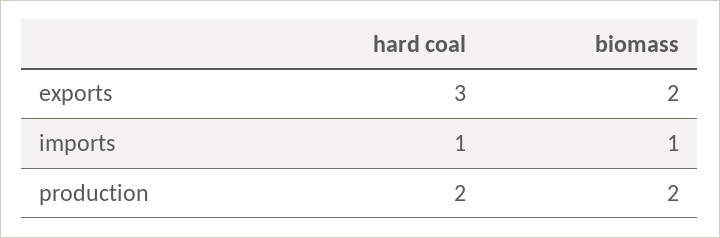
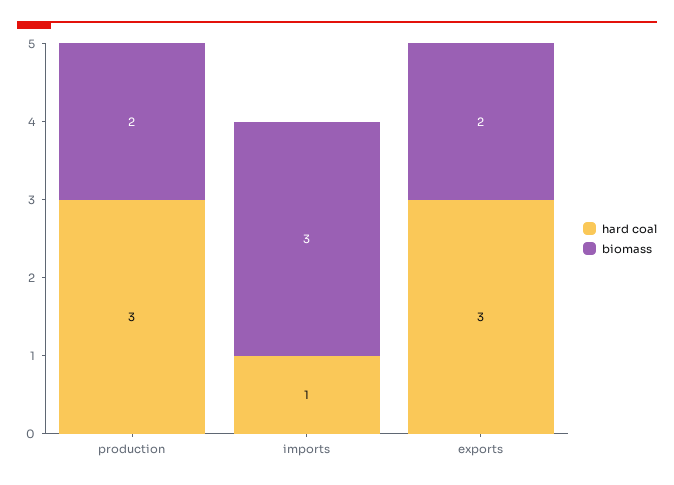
  {
    "hard coal": {
      "exports": 3,
      "imports": 1,
-     "production": 2
+     "production": 3
    },
    "biomass": {
      "exports": 2,
-     "imports": 1,
+     "imports": 3,
      "production": 2
    }
  }

